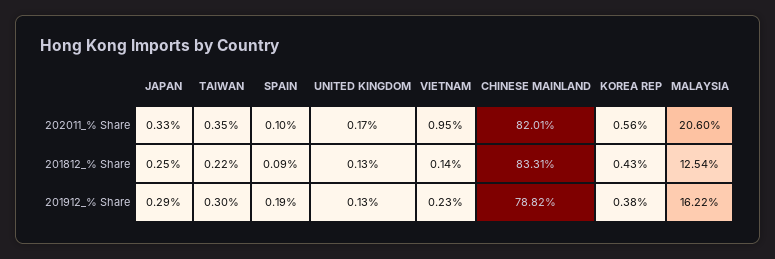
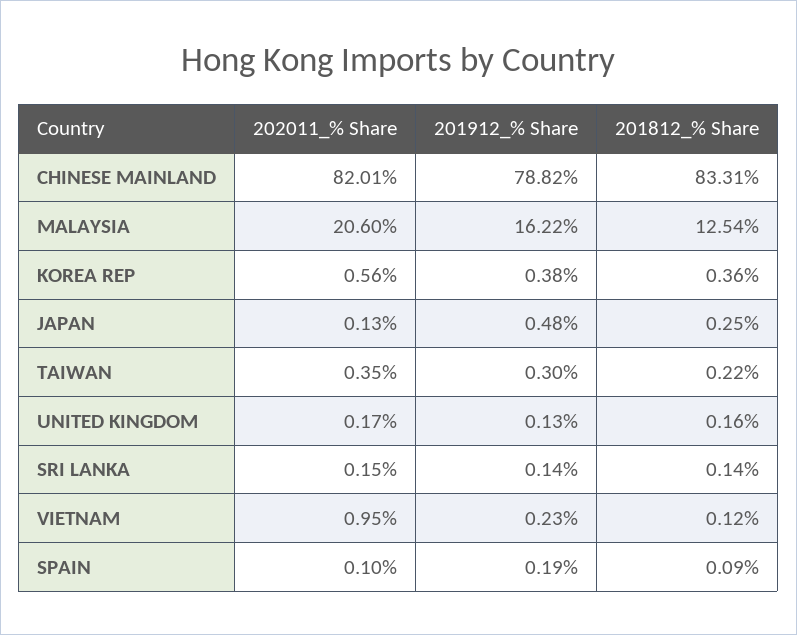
  {
    "JAPAN": {
-     "202011_% Share": 0.33,
+     "202011_% Share": 0.13,
      "201812_% Share": 0.25,
-     "201912_% Share": 0.29
+     "201912_% Share": 0.48
    },
    "TAIWAN": {
      "202011_% Share": 0.35,
      "201812_% Share": 0.22,
      "201912_% Share": 0.3
    },
    "SPAIN": {
      "202011_% Share": 0.1,
      "201812_% Share": 0.09,
      "201912_% Share": 0.19
    },
    "UNITED KINGDOM": {
      "202011_% Share": 0.17,
-     "201812_% Share": 0.13,
+     "201812_% Share": 0.16,
      "201912_% Share": 0.13
    },
    "VIETNAM": {
      "202011_% Share": 0.95,
-     "201812_% Share": 0.14,
+     "201812_% Share": 0.12,
      "201912_% Share": 0.23
    },
    "CHINESE MAINLAND": {
      "202011_% Share": 82.01,
      "201812_% Share": 83.31,
      "201912_% Share": 78.82
    },
    "KOREA REP": {
      "202011_% Share": 0.56,
-     "201812_% Share": 0.43,
+     "201812_% Share": 0.36,
      "201912_% Share": 0.38
    },
    "MALAYSIA": {
      "202011_% Share": 20.6,
      "201812_% Share": 12.54,
      "201912_% Share": 16.22
-   }
+   },
+   "SRI LANKA": {
+     "202011_% Share": 0.15,
+     "201912_% Share": 0.14,
+     "201812_% Share": 0.14
+   }
  }

